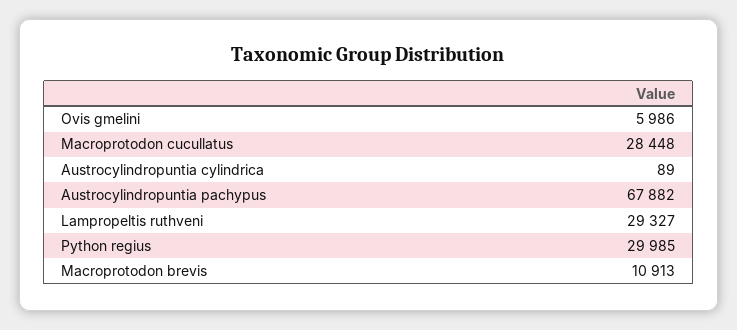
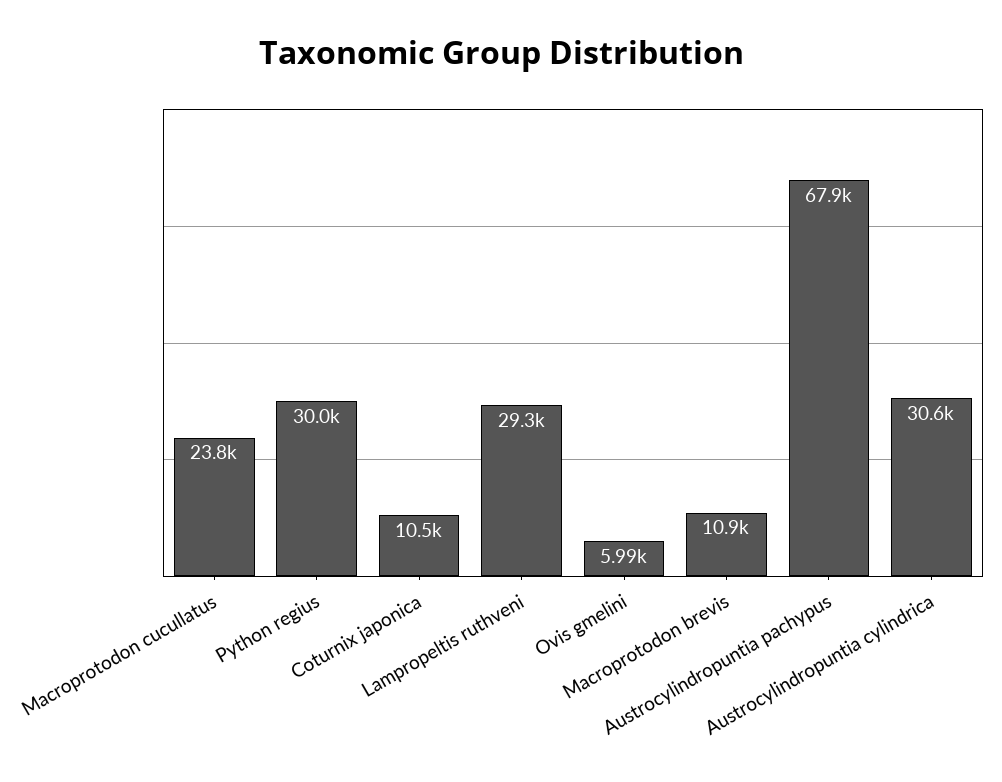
  {
    "Ovis gmelini": 5986,
-   "Macroprotodon cucullatus": 28448,
+   "Macroprotodon cucullatus": 23800,
-   "Austrocylindropuntia cylindrica": 89,
+   "Austrocylindropuntia cylindrica": 30600,
    "Austrocylindropuntia pachypus": 67882,
    "Lampropeltis ruthveni": 29327,
    "Python regius": 29985,
-   "Macroprotodon brevis": 10913
+   "Macroprotodon brevis": 10913,
+   "Coturnix japonica": 10500
  }

